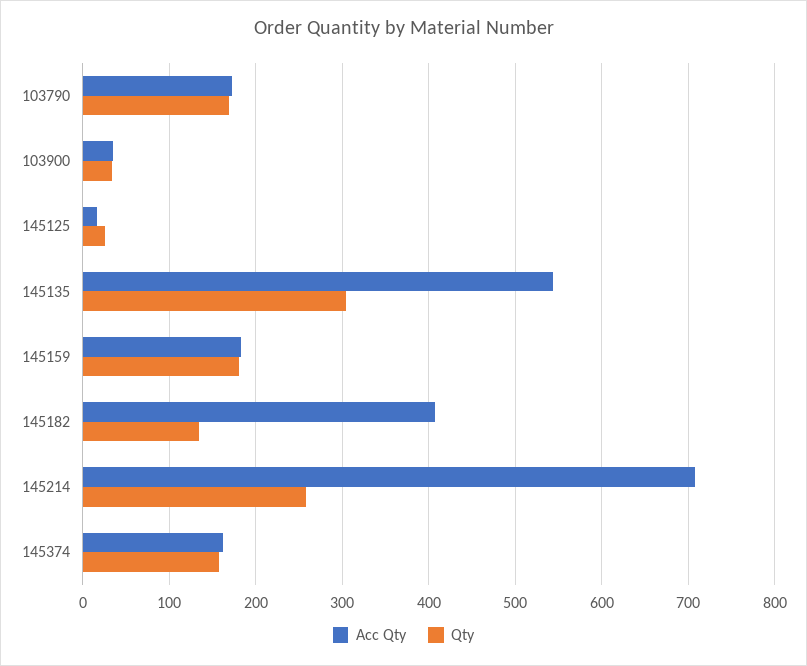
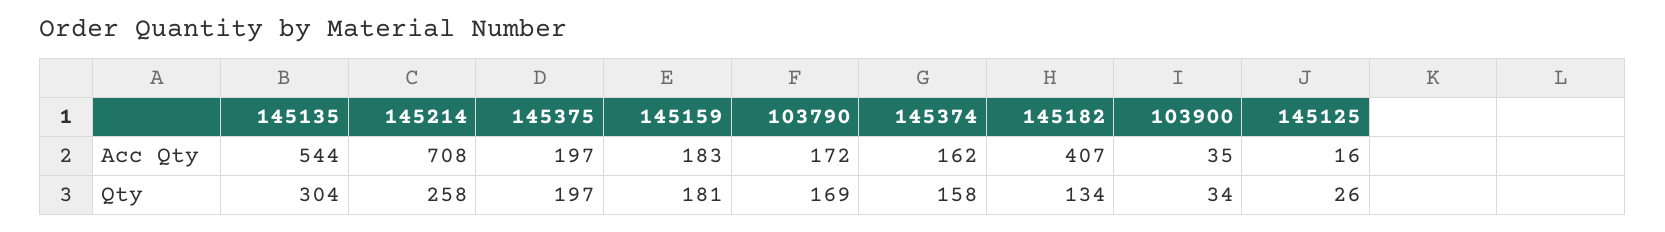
  {
    "Acc Qty": {
      "103790": 172,
      "103900": 35,
      "145125": 16,
      "145135": 544,
      "145159": 183,
      "145182": 407,
      "145214": 708,
-     "145374": 162
+     "145374": 162,
+     "145375": 197
    },
    "Qty": {
      "103790": 169,
      "103900": 34,
      "145125": 26,
      "145135": 304,
      "145159": 181,
      "145182": 134,
      "145214": 258,
-     "145374": 158
+     "145374": 158,
+     "145375": 197
    }
  }

